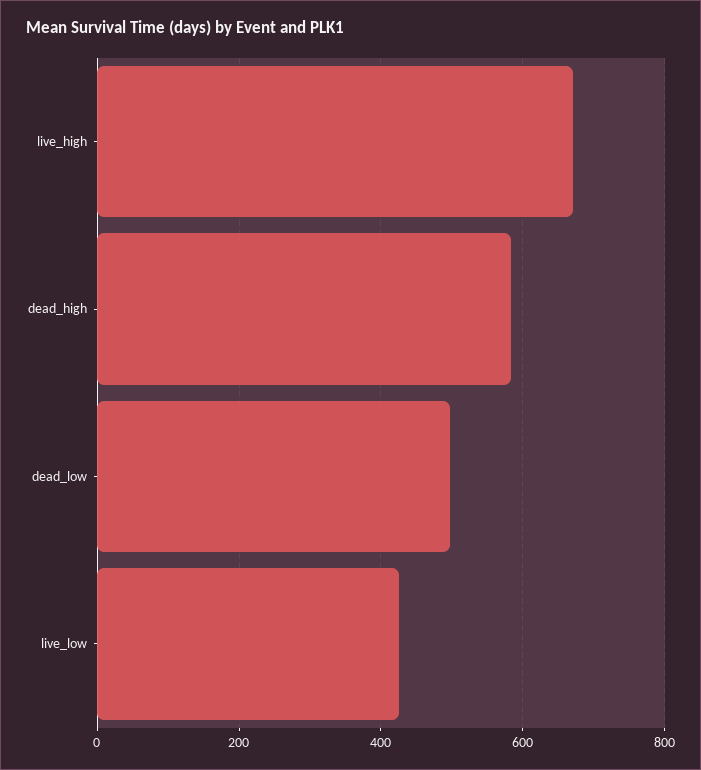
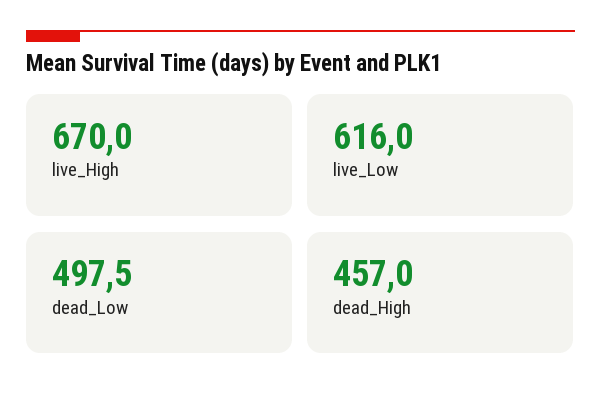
  {
    "live_high": 670,
-   "dead_high": 580,
+   "dead_high": 457,
    "dead_low": 497.5,
-   "live_low": 420
+   "live_low": 616
  }

